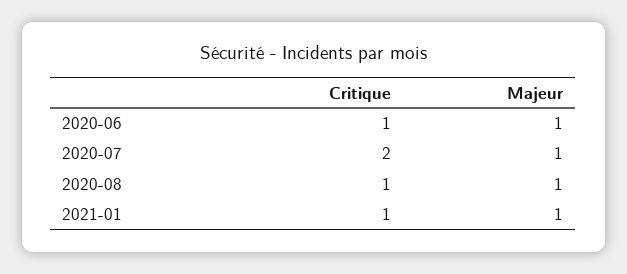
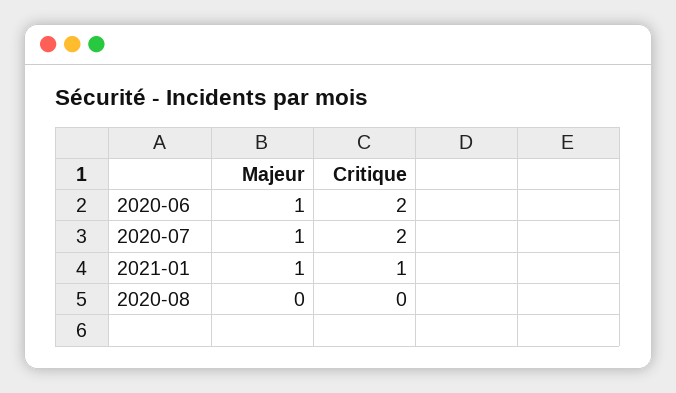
  {
    "Critique": {
-     "2020-06": 1,
+     "2020-06": 2,
      "2020-07": 2,
-     "2020-08": 1,
+     "2020-08": 0,
      "2021-01": 1
    },
    "Majeur": {
      "2020-06": 1,
      "2020-07": 1,
-     "2020-08": 1,
+     "2020-08": 0,
      "2021-01": 1
    }
  }

